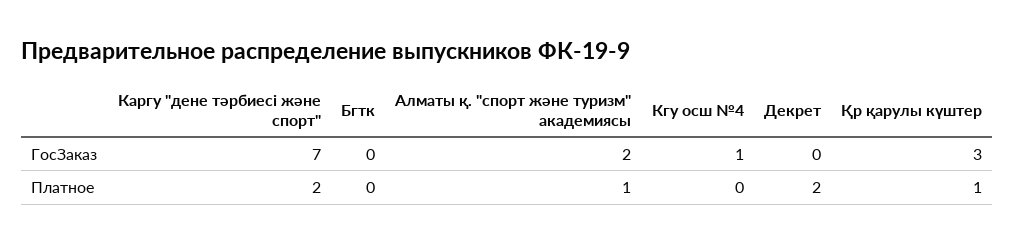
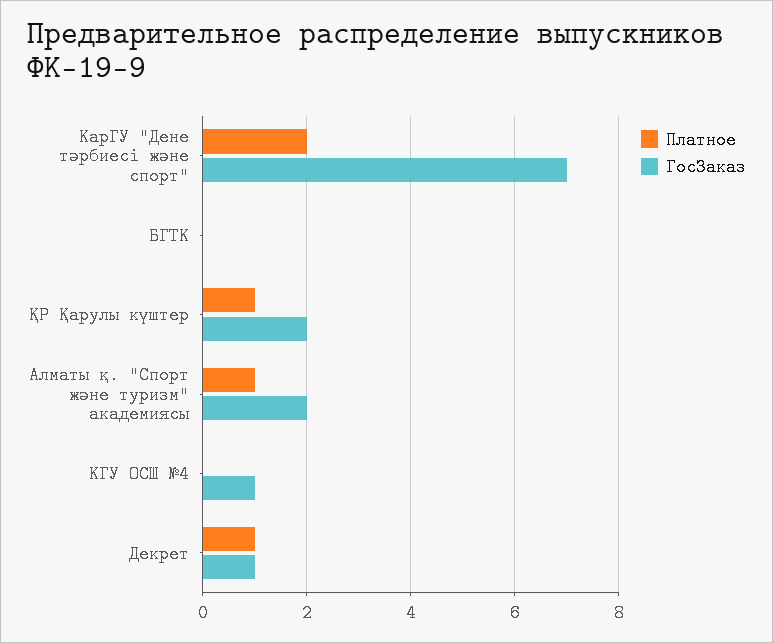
  {
    "ГосЗаказ": {
      "Каргу \"дене тәрбиесі және спорт\"": 7,
      "Бгтк": 0,
      "Алматы қ. \"спорт және туризм\" академиясы": 2,
      "Кгу осш №4": 1,
-     "Декрет": 0,
+     "Декрет": 1,
-     "Қр қарулы күштер": 3
+     "Қр қарулы күштер": 2
    },
    "Платное": {
      "Каргу \"дене тәрбиесі және спорт\"": 2,
      "Бгтк": 0,
      "Алматы қ. \"спорт және туризм\" академиясы": 1,
      "Кгу осш №4": 0,
-     "Декрет": 2,
+     "Декрет": 1,
      "Қр қарулы күштер": 1
    }
  }

